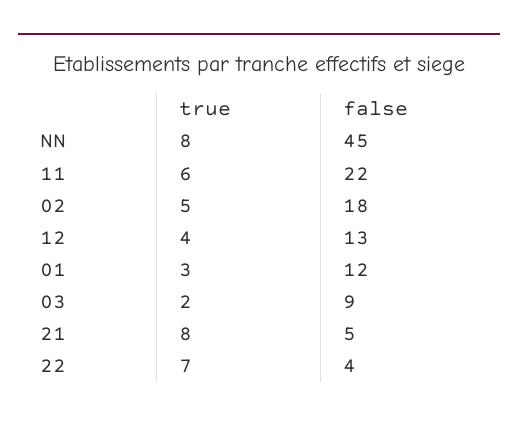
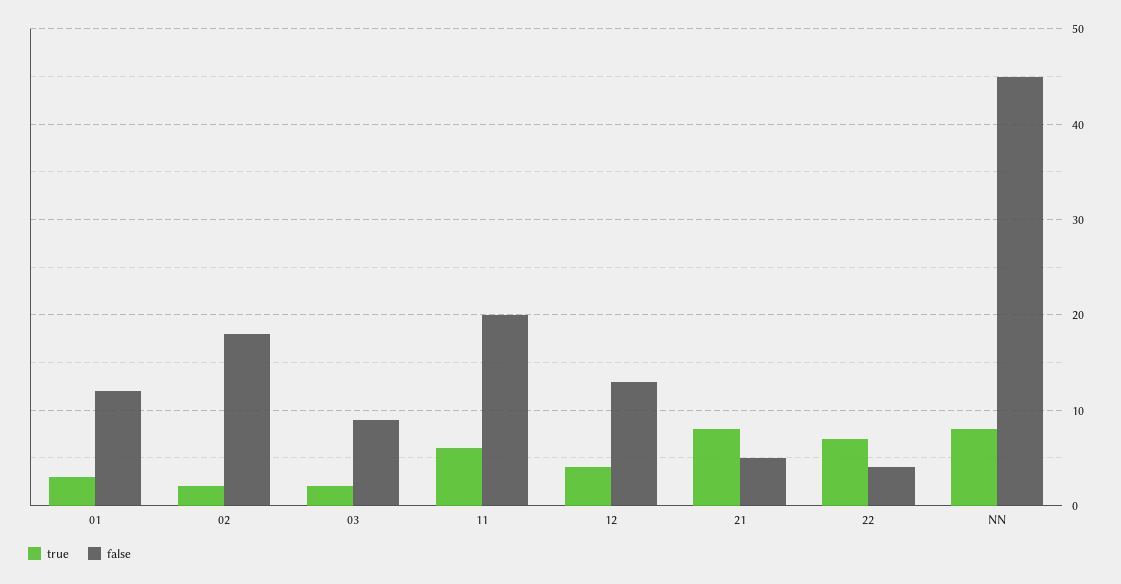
  {
    "true": {
      "NN": 8,
      "11": 6,
-     "02": 5,
+     "02": 2,
      "12": 4,
      "01": 3,
      "03": 2,
      "21": 8,
      "22": 7
    },
    "false": {
      "NN": 45,
-     "11": 22,
+     "11": 20,
      "02": 18,
      "12": 13,
      "01": 12,
      "03": 9,
      "21": 5,
      "22": 4
    }
  }

